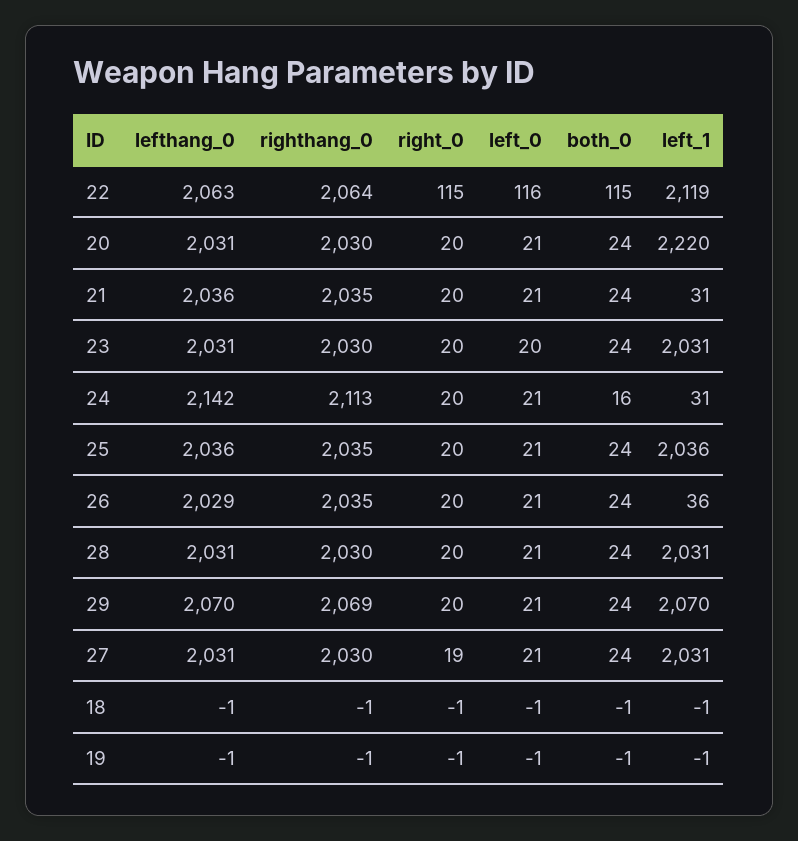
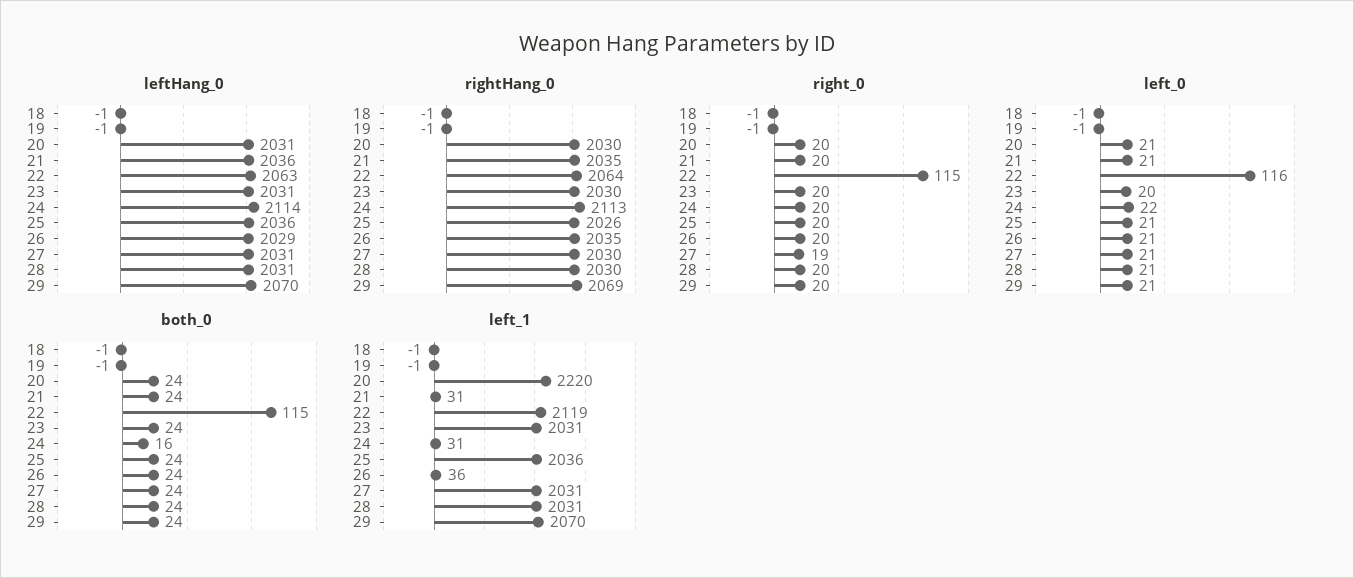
  {
    "lefthang_0": {
      "22": 2063,
      "20": 2031,
      "21": 2036,
      "23": 2031,
-     "24": 2142,
+     "24": 2114,
      "25": 2036,
      "26": 2029,
      "28": 2031,
      "29": 2070,
      "27": 2031,
      "18": -1,
      "19": -1
    },
    "righthang_0": {
      "22": 2064,
      "20": 2030,
      "21": 2035,
      "23": 2030,
      "24": 2113,
-     "25": 2035,
+     "25": 2026,
      "26": 2035,
      "28": 2030,
      "29": 2069,
      "27": 2030,
      "18": -1,
      "19": -1
    },
    "right_0": {
      "22": 115,
      "20": 20,
      "21": 20,
      "23": 20,
      "24": 20,
      "25": 20,
      "26": 20,
      "28": 20,
      "29": 20,
      "27": 19,
      "18": -1,
      "19": -1
    },
    "left_0": {
      "22": 116,
      "20": 21,
      "21": 21,
      "23": 20,
-     "24": 21,
+     "24": 22,
      "25": 21,
      "26": 21,
      "28": 21,
      "29": 21,
      "27": 21,
      "18": -1,
      "19": -1
    },
    "both_0": {
      "22": 115,
      "20": 24,
      "21": 24,
      "23": 24,
      "24": 16,
      "25": 24,
      "26": 24,
      "28": 24,
      "29": 24,
      "27": 24,
      "18": -1,
      "19": -1
    },
    "left_1": {
      "22": 2119,
      "20": 2220,
      "21": 31,
      "23": 2031,
      "24": 31,
      "25": 2036,
      "26": 36,
      "28": 2031,
      "29": 2070,
      "27": 2031,
      "18": -1,
      "19": -1
    }
  }

